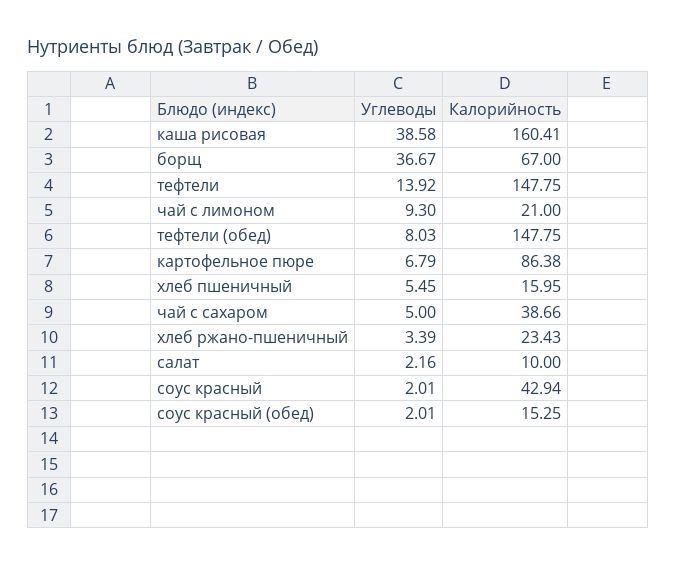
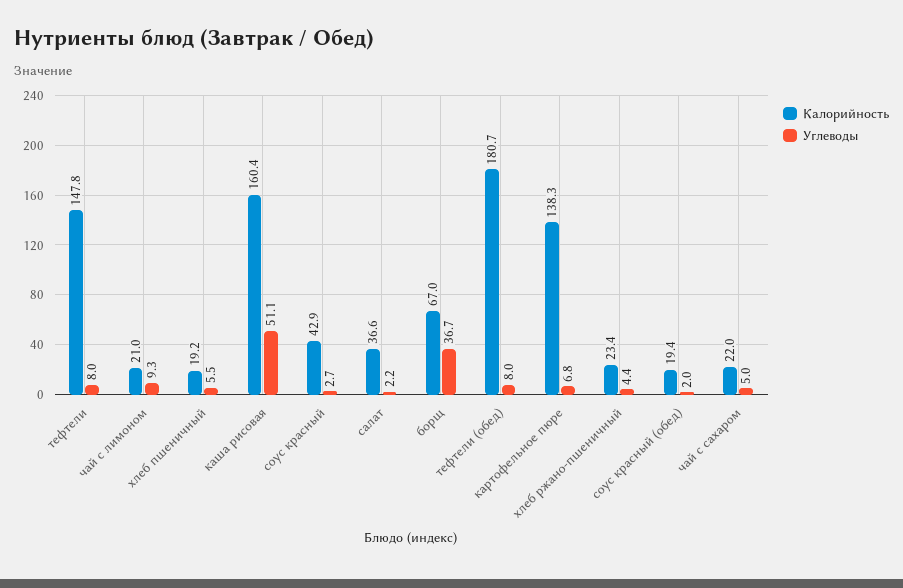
  {
    "Углеводы": {
-     "каша рисовая": 38.58,
+     "каша рисовая": 51.1,
      "борщ": 36.67,
-     "тефтели": 13.92,
+     "тефтели": 8,
      "чай с лимоном": 9.3,
      "тефтели (обед)": 8.03,
      "картофельное пюре": 6.79,
      "хлеб пшеничный": 5.45,
      "чай с сахаром": 5,
-     "хлеб ржано-пшеничный": 3.39,
+     "хлеб ржано-пшеничный": 4.4,
      "салат": 2.16,
-     "соус красный": 2.01,
+     "соус красный": 2.7,
      "соус красный (обед)": 2.01
    },
    "Калорийность": {
      "каша рисовая": 160.41,
      "борщ": 67,
      "тефтели": 147.75,
      "чай с лимоном": 21,
-     "тефтели (обед)": 147.75,
+     "тефтели (обед)": 180.7,
-     "картофельное пюре": 86.38,
+     "картофельное пюре": 138.3,
-     "хлеб пшеничный": 15.95,
+     "хлеб пшеничный": 19.2,
-     "чай с сахаром": 38.66,
+     "чай с сахаром": 22,
      "хлеб ржано-пшеничный": 23.43,
-     "салат": 10,
+     "салат": 36.6,
      "соус красный": 42.94,
-     "соус красный (обед)": 15.25
+     "соус красный (обед)": 19.4
    }
  }

